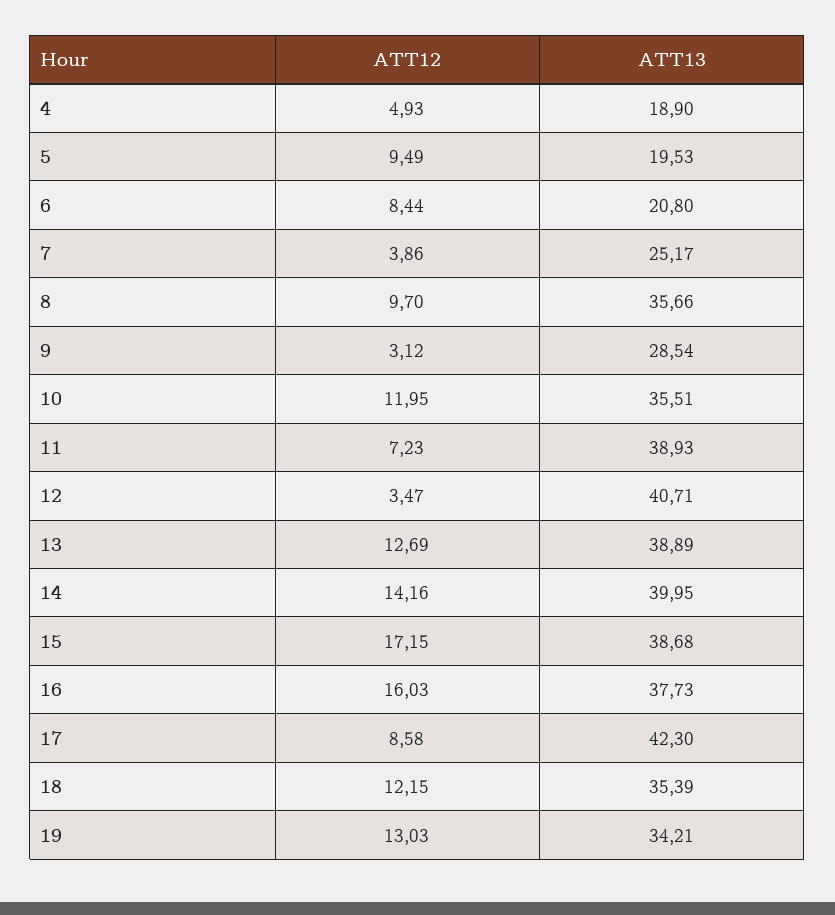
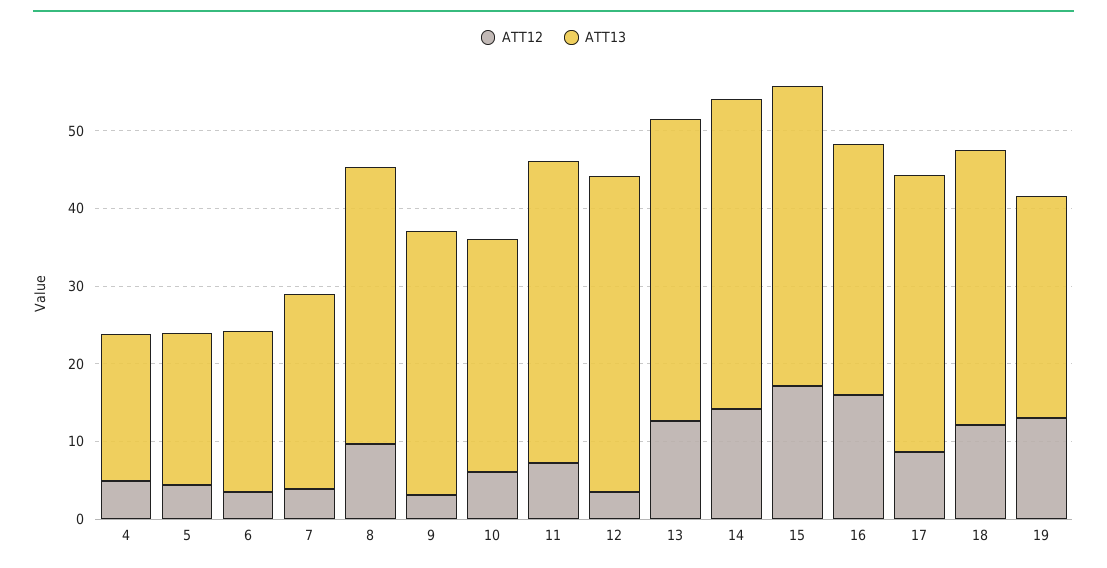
  {
    "ATT12": {
      "4": 4.93,
-     "5": 9.49,
+     "5": 4,
-     "6": 8.44,
+     "6": 4,
      "7": 3.86,
      "8": 9.7,
      "9": 3.12,
-     "10": 11.95,
+     "10": 6,
      "11": 7.23,
      "12": 3.47,
      "13": 12.69,
      "14": 14.16,
      "15": 17.15,
      "16": 16.03,
      "17": 8.58,
      "18": 12.15,
      "19": 13.03
    },
    "ATT13": {
      "4": 18.9,
      "5": 19.53,
      "6": 20.8,
      "7": 25.17,
      "8": 35.66,
-     "9": 28.54,
+     "9": 34,
-     "10": 35.51,
+     "10": 30,
      "11": 38.93,
      "12": 40.71,
      "13": 38.89,
      "14": 39.95,
      "15": 38.68,
-     "16": 37.73,
+     "16": 32,
-     "17": 42.3,
+     "17": 36,
      "18": 35.39,
-     "19": 34.21
+     "19": 28
    }
  }

